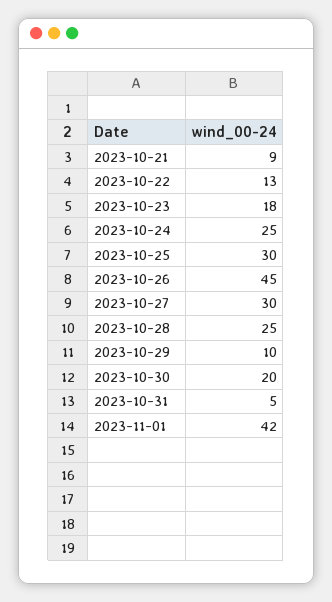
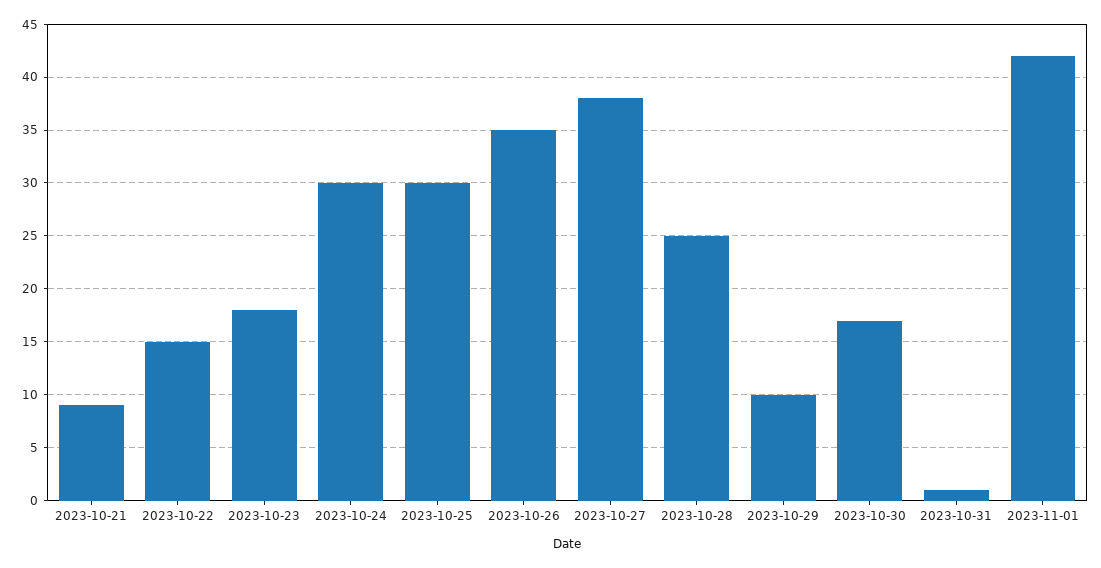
  {
    "2023-10-21": 9,
-   "2023-10-22": 13,
+   "2023-10-22": 15,
    "2023-10-23": 18,
-   "2023-10-24": 25,
+   "2023-10-24": 30,
    "2023-10-25": 30,
-   "2023-10-26": 45,
+   "2023-10-26": 35,
-   "2023-10-27": 30,
+   "2023-10-27": 38,
    "2023-10-28": 25,
    "2023-10-29": 10,
-   "2023-10-30": 20,
+   "2023-10-30": 17,
-   "2023-10-31": 5,
+   "2023-10-31": 1,
    "2023-11-01": 42
  }

